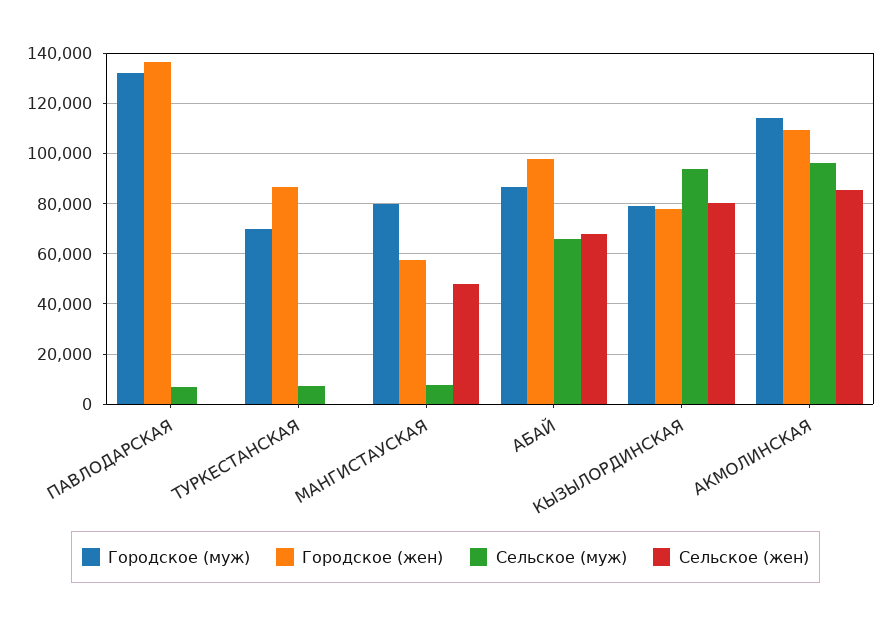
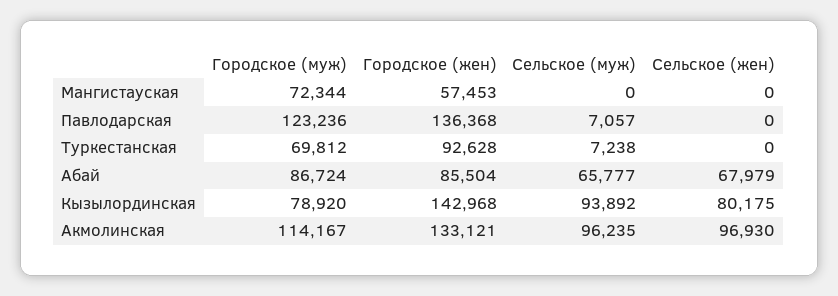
  {
    "Городское (муж)": {
-     "ПАВЛОДАРСКАЯ": 132500,
+     "ПАВЛОДАРСКАЯ": 123236,
      "ТУРКЕСТАНСКАЯ": 69812,
-     "МАНГИСТАУСКАЯ": 80000,
+     "МАНГИСТАУСКАЯ": 72344,
      "АБАЙ": 86724,
      "КЫЗЫЛОРДИНСКАЯ": 78920,
      "АКМОЛИНСКАЯ": 114167
    },
    "Городское (жен)": {
      "ПАВЛОДАРСКАЯ": 136368,
-     "ТУРКЕСТАНСКАЯ": 87500,
+     "ТУРКЕСТАНСКАЯ": 92628,
      "МАНГИСТАУСКАЯ": 57453,
-     "АБАЙ": 97500,
+     "АБАЙ": 85504,
-     "КЫЗЫЛОРДИНСКАЯ": 77500,
+     "КЫЗЫЛОРДИНСКАЯ": 142968,
-     "АКМОЛИНСКАЯ": 110000
+     "АКМОЛИНСКАЯ": 133121
    },
    "Сельское (муж)": {
      "ПАВЛОДАРСКАЯ": 7057,
      "ТУРКЕСТАНСКАЯ": 7238,
-     "МАНГИСТАУСКАЯ": 7500,
+     "МАНГИСТАУСКАЯ": 0,
      "АБАЙ": 65777,
      "КЫЗЫЛОРДИНСКАЯ": 93892,
      "АКМОЛИНСКАЯ": 96235
    },
    "Сельское (жен)": {
      "ПАВЛОДАРСКАЯ": 0,
      "ТУРКЕСТАНСКАЯ": 0,
-     "МАНГИСТАУСКАЯ": 47500,
+     "МАНГИСТАУСКАЯ": 0,
      "АБАЙ": 67979,
      "КЫЗЫЛОРДИНСКАЯ": 80175,
-     "АКМОЛИНСКАЯ": 85000
+     "АКМОЛИНСКАЯ": 96930
    }
  }

